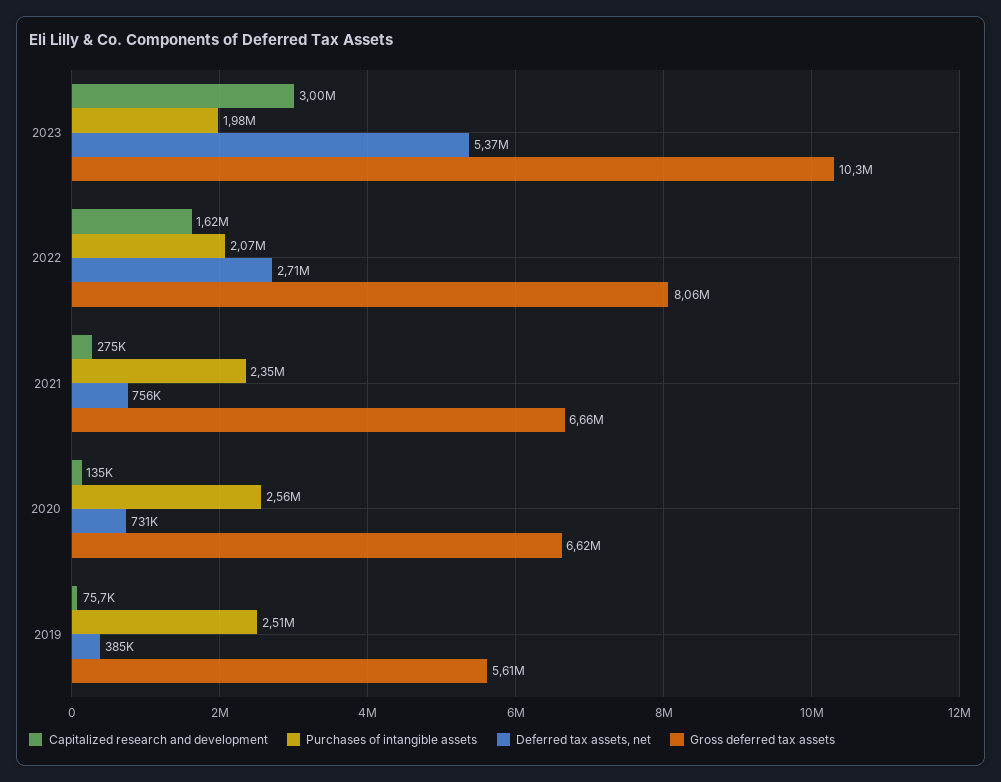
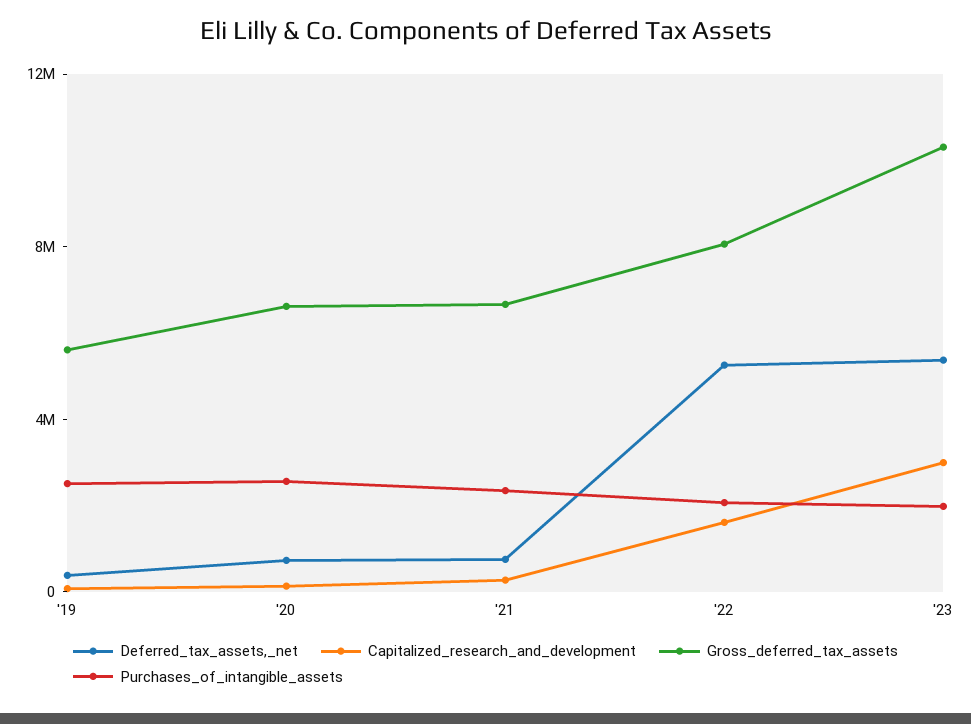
  {
    "Capitalized research and development": {
      "2023": 3000000,
      "2022": 1620000,
      "2021": 275000,
      "2020": 135000,
      "2019": 75700
    },
    "Purchases of intangible assets": {
      "2023": 1980000,
      "2022": 2070000,
      "2021": 2350000,
      "2020": 2560000,
      "2019": 2510000
    },
    "Deferred tax assets, net": {
      "2023": 5370000,
-     "2022": 2710000,
+     "2022": 5000000,
      "2021": 756000,
      "2020": 731000,
      "2019": 385000
    },
    "Gross deferred tax assets": {
      "2023": 10300000,
      "2022": 8060000,
      "2021": 6660000,
      "2020": 6620000,
      "2019": 5610000
    }
  }

